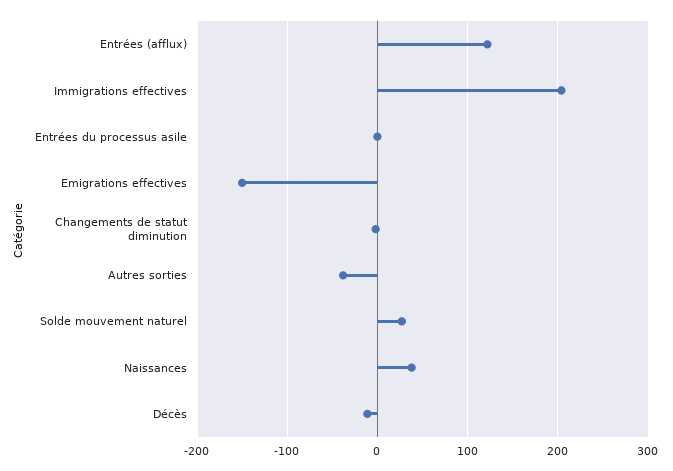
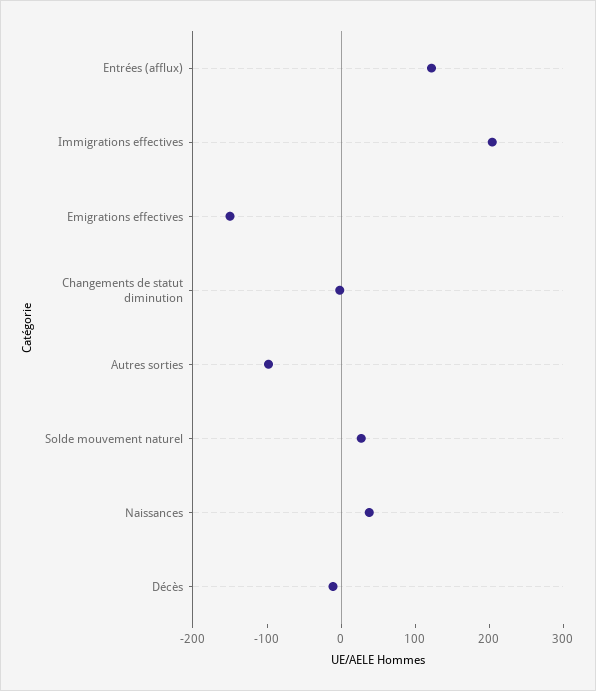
  {
    "Entrées (afflux)": 120,
    "Immigrations effectives": 200,
-   "Entrées du processus asile": 0,
    "Emigrations effectives": -150,
    "Changements de statut diminution": 0,
-   "Autres sorties": -40,
+   "Autres sorties": -100,
    "Solde mouvement naturel": 30,
    "Naissances": 40,
    "Décès": -10
  }

